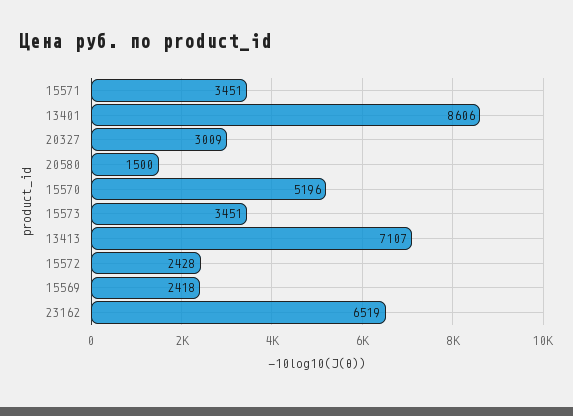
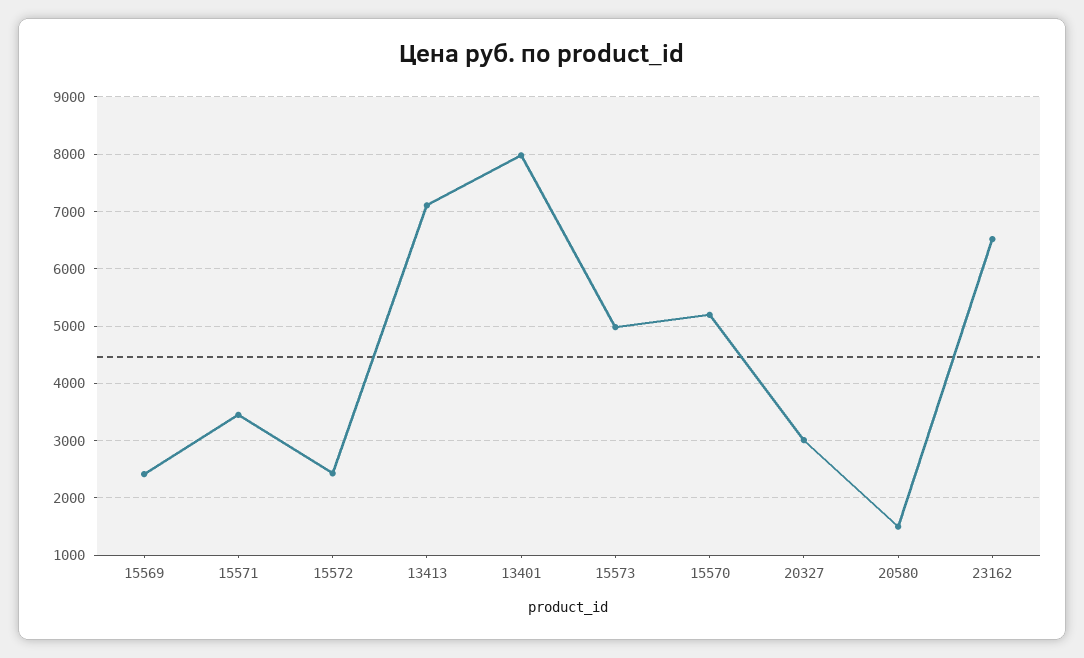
  {
    "15571": 3451,
-   "13401": 8606,
+   "13401": 8000,
    "20327": 3009,
    "20580": 1500,
    "15570": 5196,
-   "15573": 3451,
+   "15573": 5000,
    "13413": 7107,
    "15572": 2428,
    "15569": 2418,
    "23162": 6519
  }

